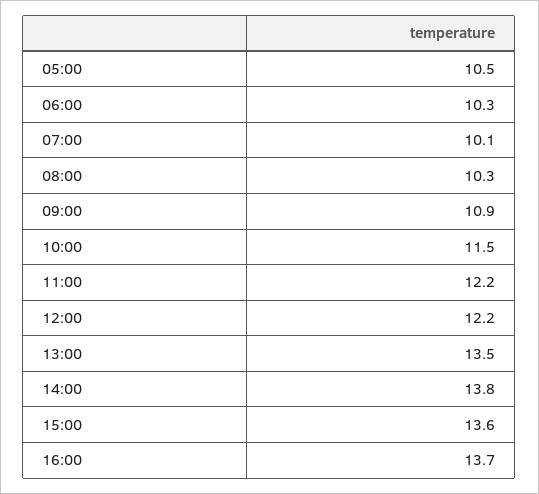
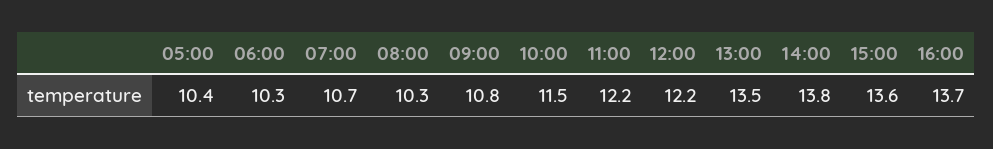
  {
-   "05:00": 10.5,
+   "05:00": 10.4,
    "06:00": 10.3,
-   "07:00": 10.1,
+   "07:00": 10.7,
    "08:00": 10.3,
-   "09:00": 10.9,
+   "09:00": 10.8,
    "10:00": 11.5,
    "11:00": 12.2,
    "12:00": 12.2,
    "13:00": 13.5,
    "14:00": 13.8,
    "15:00": 13.6,
    "16:00": 13.7
  }

